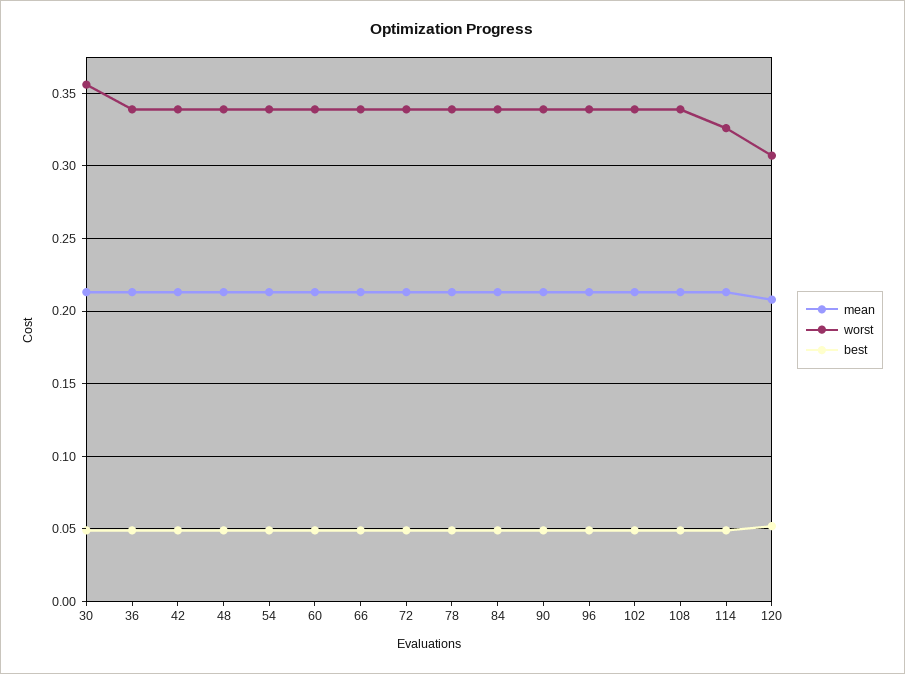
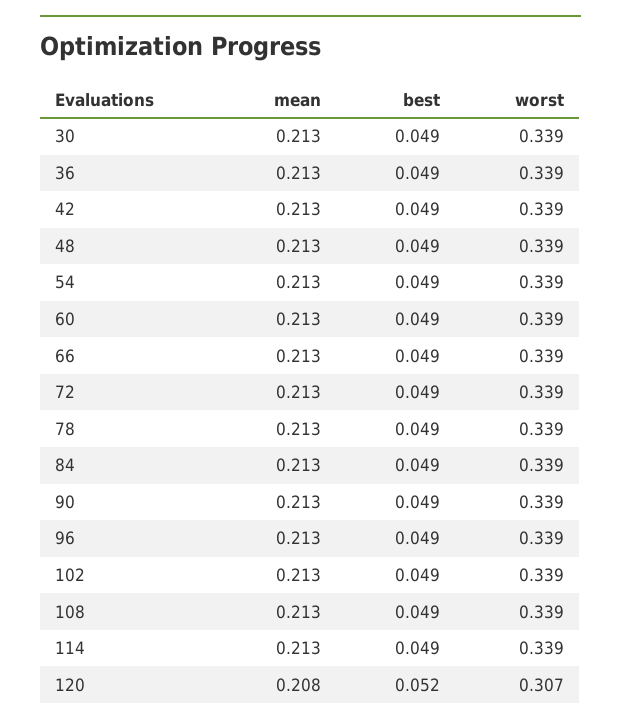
  {
    "mean": {
      "30": 0.213,
      "36": 0.213,
      "42": 0.213,
      "48": 0.213,
      "54": 0.213,
      "60": 0.213,
      "66": 0.213,
      "72": 0.213,
      "78": 0.213,
      "84": 0.213,
      "90": 0.213,
      "96": 0.213,
      "102": 0.213,
      "108": 0.213,
      "114": 0.213,
      "120": 0.208
    },
    "worst": {
-     "30": 0.355,
+     "30": 0.339,
      "36": 0.339,
      "42": 0.339,
      "48": 0.339,
      "54": 0.339,
      "60": 0.339,
      "66": 0.339,
      "72": 0.339,
      "78": 0.339,
      "84": 0.339,
      "90": 0.339,
      "96": 0.339,
      "102": 0.339,
      "108": 0.339,
-     "114": 0.325,
+     "114": 0.339,
      "120": 0.307
    },
    "best": {
      "30": 0.049,
      "36": 0.049,
      "42": 0.049,
      "48": 0.049,
      "54": 0.049,
      "60": 0.049,
      "66": 0.049,
      "72": 0.049,
      "78": 0.049,
      "84": 0.049,
      "90": 0.049,
      "96": 0.049,
      "102": 0.049,
      "108": 0.049,
      "114": 0.049,
      "120": 0.052
    }
  }

